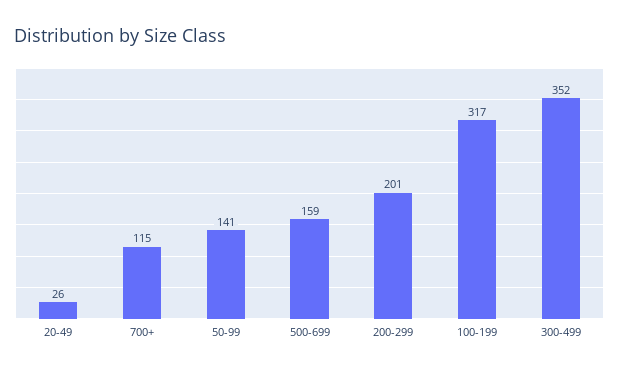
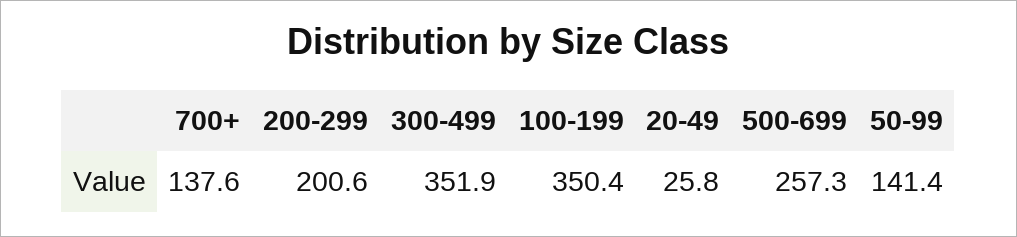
  {
    "20-49": 25.8,
-   "700+": 115,
+   "700+": 137.6,
    "50-99": 141.4,
-   "500-699": 159,
+   "500-699": 257.3,
    "200-299": 200.6,
-   "100-199": 317,
+   "100-199": 350.4,
    "300-499": 351.9
  }

